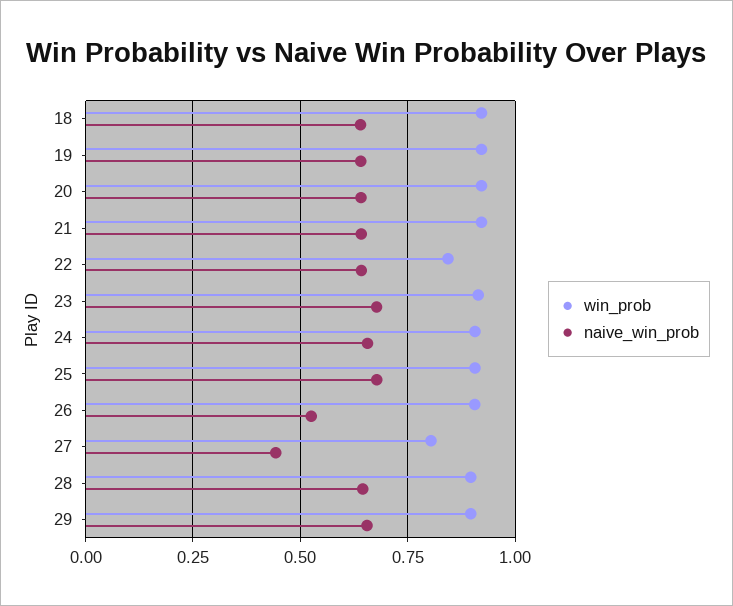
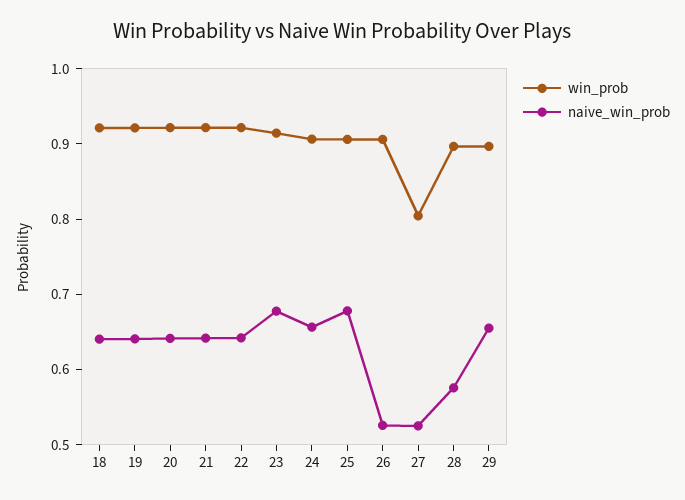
  {
    "win_prob": {
      "18": 0.92,
      "19": 0.92,
      "20": 0.92,
      "21": 0.92,
-     "22": 0.85,
+     "22": 0.92,
      "23": 0.92,
      "24": 0.9,
      "25": 0.9,
      "26": 0.9,
      "27": 0.8,
      "28": 0.9,
      "29": 0.9
    },
    "naive_win_prob": {
      "18": 0.64,
      "19": 0.64,
      "20": 0.64,
      "21": 0.64,
      "22": 0.64,
      "23": 0.68,
      "24": 0.66,
      "25": 0.68,
      "26": 0.52,
-     "27": 0.45,
+     "27": 0.52,
-     "28": 0.65,
+     "28": 0.58,
      "29": 0.66
    }
  }

